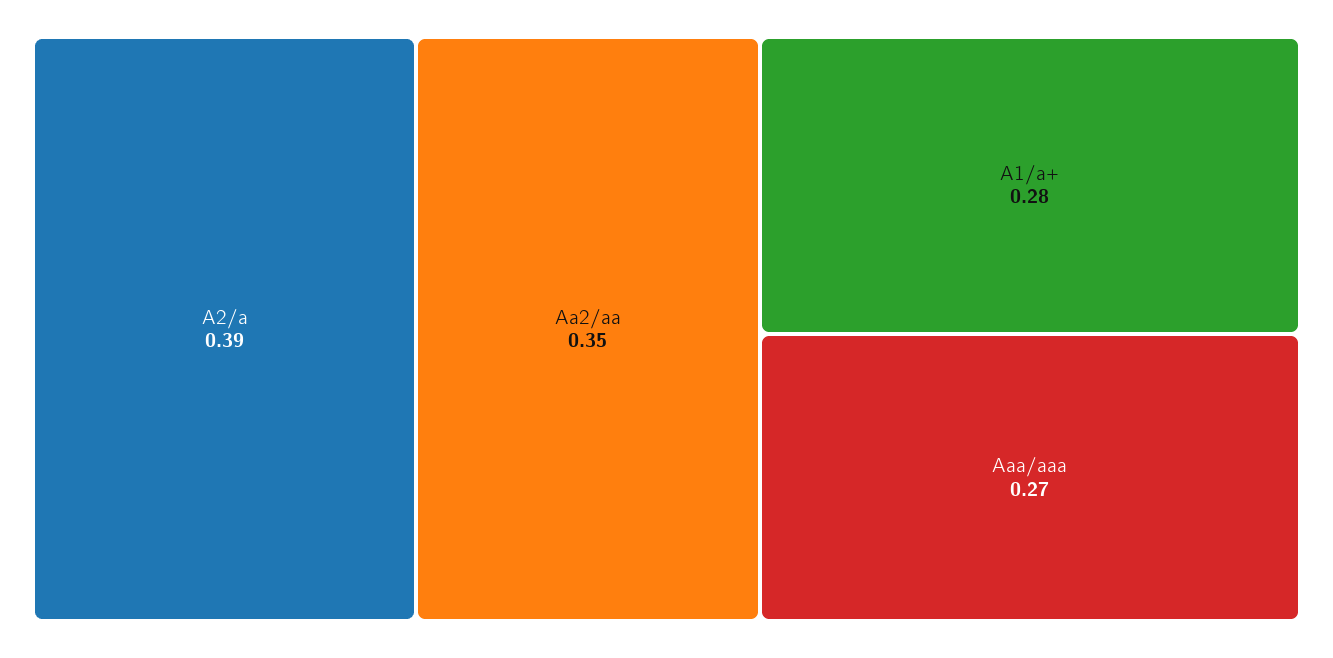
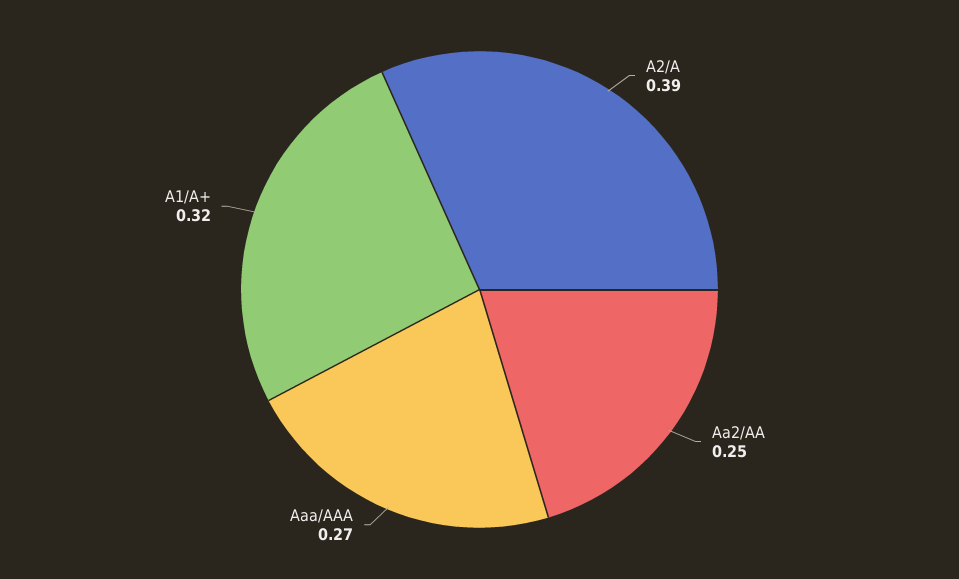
  {
    "A2/a": 0.39,
-   "Aa2/aa": 0.35,
+   "Aa2/aa": 0.25,
-   "A1/a+": 0.28,
+   "A1/a+": 0.32,
    "Aaa/aaa": 0.27
  }

